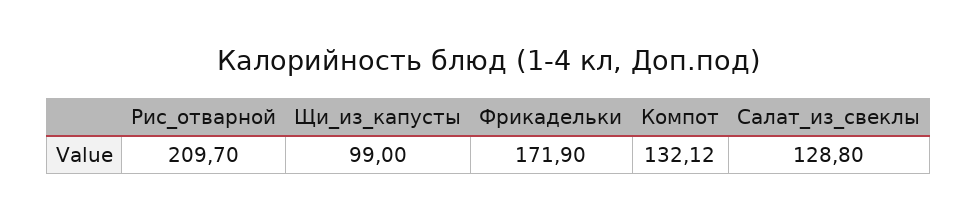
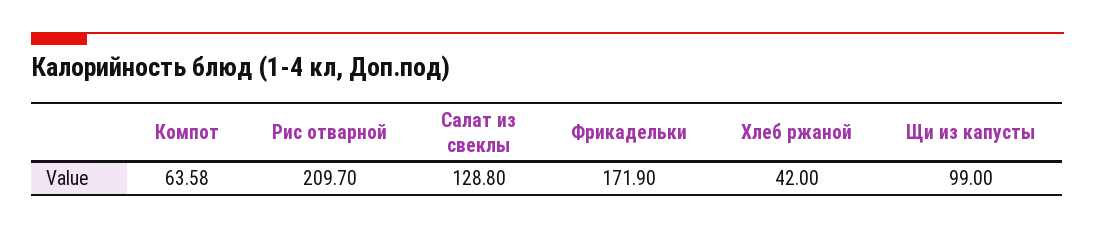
  {
    "Рис_отварной": 209.7,
    "Щи_из_капусты": 99,
    "Фрикадельки": 171.9,
-   "Компот": 132.12,
+   "Компот": 63.58,
-   "Салат_из_свеклы": 128.8
+   "Салат_из_свеклы": 128.8,
+   "Хлеб ржаной": 42
  }

